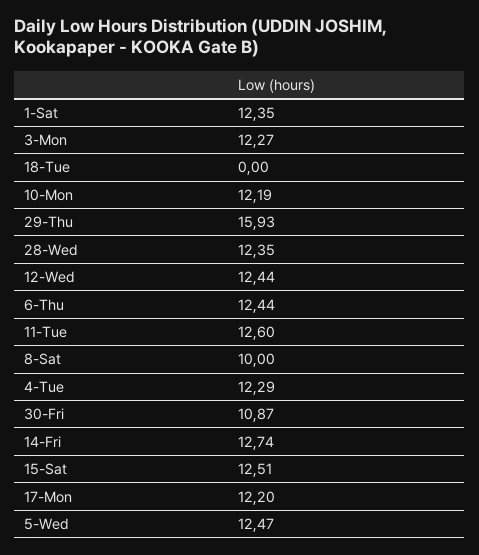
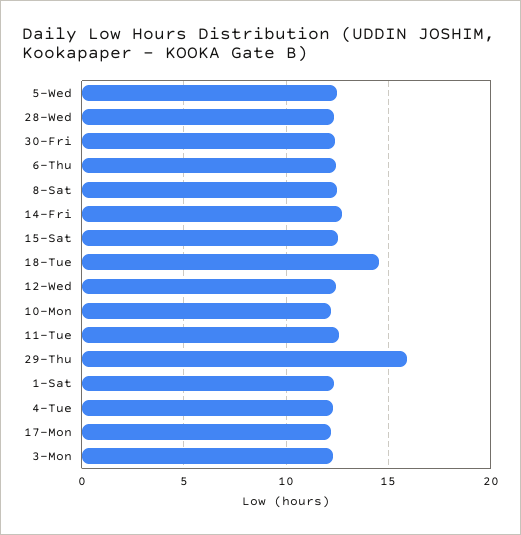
  {
    "1-Sat": 12.35,
    "3-Mon": 12.27,
-   "18-Tue": 0,
+   "18-Tue": 14.5,
    "10-Mon": 12.19,
    "29-Thu": 15.93,
    "28-Wed": 12.35,
    "12-Wed": 12.44,
    "6-Thu": 12.44,
    "11-Tue": 12.6,
-   "8-Sat": 10,
+   "8-Sat": 12.5,
    "4-Tue": 12.29,
-   "30-Fri": 10.87,
+   "30-Fri": 12.5,
    "14-Fri": 12.74,
    "15-Sat": 12.51,
    "17-Mon": 12.2,
    "5-Wed": 12.47
  }

